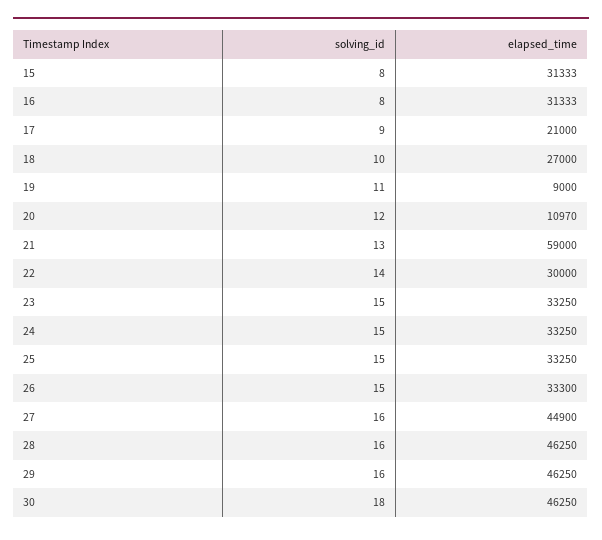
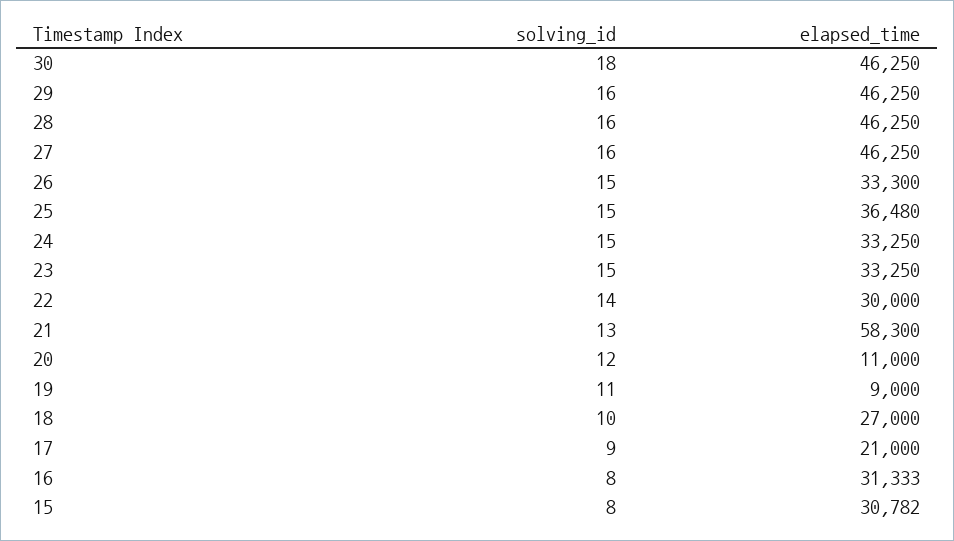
  {
    "solving_id": {
      "15": 8,
      "16": 8,
      "17": 9,
      "18": 10,
      "19": 11,
      "20": 12,
      "21": 13,
      "22": 14,
      "23": 15,
      "24": 15,
      "25": 15,
      "26": 15,
      "27": 16,
      "28": 16,
      "29": 16,
      "30": 18
    },
    "elapsed_time": {
-     "15": 31333,
+     "15": 30782,
      "16": 31333,
      "17": 21000,
      "18": 27000,
      "19": 9000,
-     "20": 10970,
+     "20": 11000,
-     "21": 59000,
+     "21": 58300,
      "22": 30000,
      "23": 33250,
      "24": 33250,
-     "25": 33250,
+     "25": 36480,
      "26": 33300,
-     "27": 44900,
+     "27": 46250,
      "28": 46250,
      "29": 46250,
      "30": 46250
    }
  }

